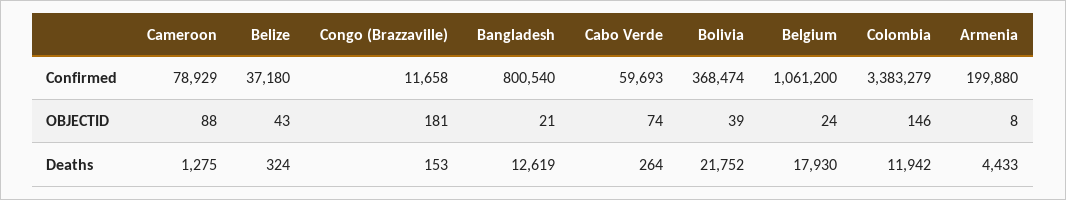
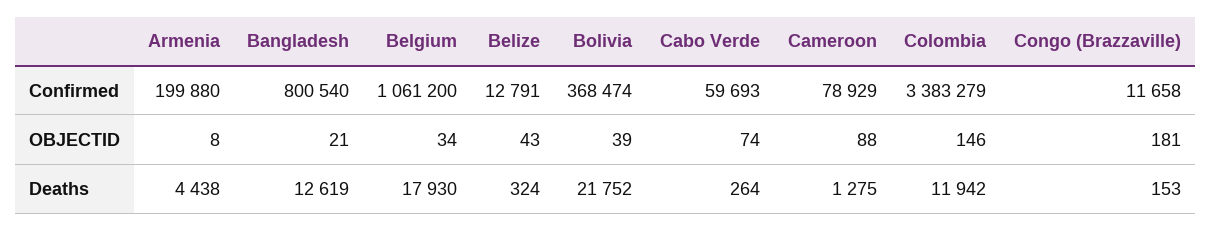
  {
    "Cameroon": {
      "Confirmed": 78929,
      "OBJECTID": 88,
      "Deaths": 1275
    },
    "Belize": {
-     "Confirmed": 37180,
+     "Confirmed": 12791,
      "OBJECTID": 43,
      "Deaths": 324
    },
    "Congo (Brazzaville)": {
      "Confirmed": 11658,
      "OBJECTID": 181,
      "Deaths": 153
    },
    "Bangladesh": {
      "Confirmed": 800540,
      "OBJECTID": 21,
      "Deaths": 12619
    },
    "Cabo Verde": {
      "Confirmed": 59693,
      "OBJECTID": 74,
      "Deaths": 264
    },
    "Bolivia": {
      "Confirmed": 368474,
      "OBJECTID": 39,
      "Deaths": 21752
    },
    "Belgium": {
      "Confirmed": 1061200,
-     "OBJECTID": 24,
+     "OBJECTID": 34,
      "Deaths": 17930
    },
    "Colombia": {
      "Confirmed": 3383279,
      "OBJECTID": 146,
      "Deaths": 11942
    },
    "Armenia": {
      "Confirmed": 199880,
      "OBJECTID": 8,
-     "Deaths": 4433
+     "Deaths": 4438
    }
  }

